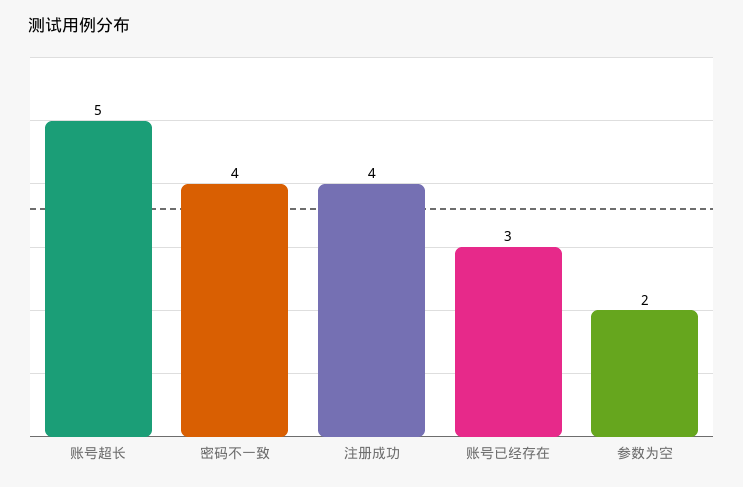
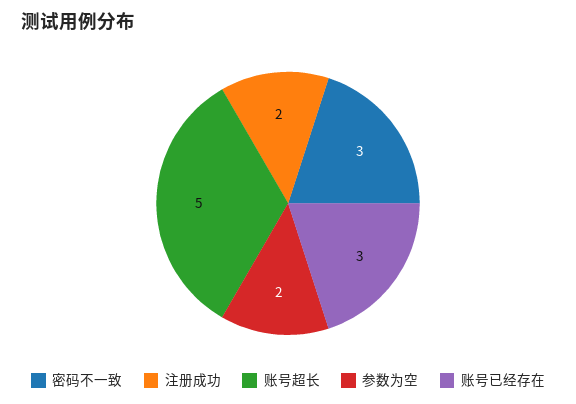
  {
    "账号超长": 5,
-   "密码不一致": 4,
+   "密码不一致": 3,
-   "注册成功": 4,
+   "注册成功": 2,
    "账号已经存在": 3,
    "参数为空": 2
  }

